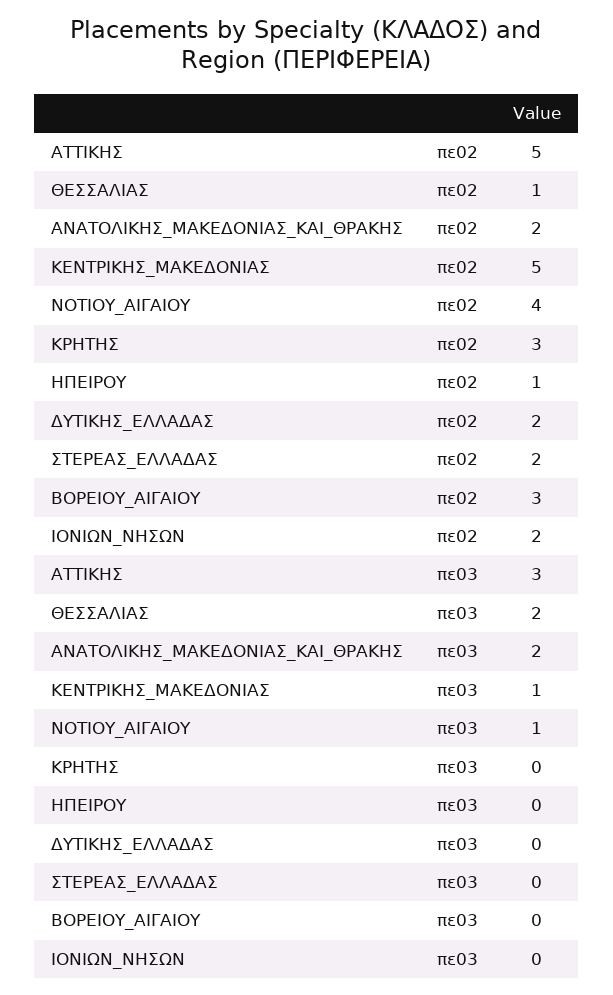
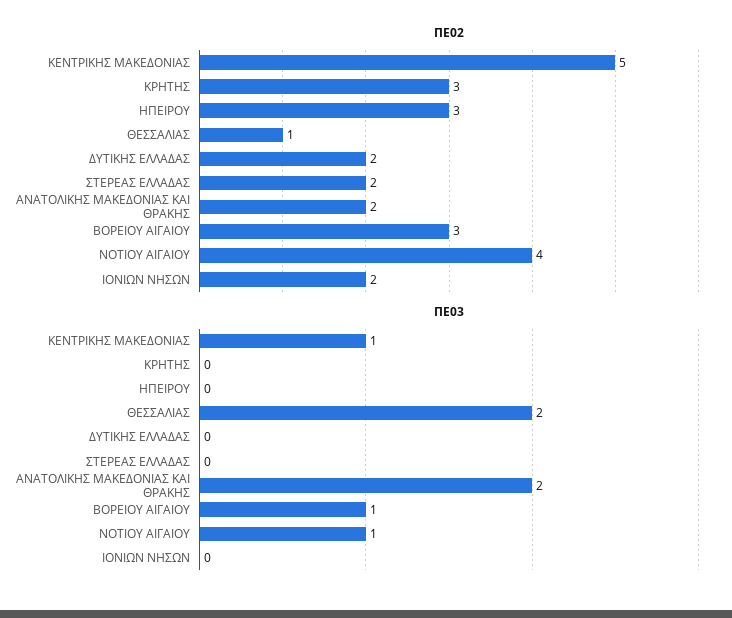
  {
    "πε02": {
-     "ΑΤΤΙΚΗΣ": 5,
      "ΘΕΣΣΑΛΙΑΣ": 1,
      "ΑΝΑΤΟΛΙΚΗΣ_ΜΑΚΕΔΟΝΙΑΣ_ΚΑΙ_ΘΡΑΚΗΣ": 2,
      "ΚΕΝΤΡΙΚΗΣ_ΜΑΚΕΔΟΝΙΑΣ": 5,
      "ΝΟΤΙΟΥ_ΑΙΓΑΙΟΥ": 4,
      "ΚΡΗΤΗΣ": 3,
-     "ΗΠΕΙΡΟΥ": 1,
+     "ΗΠΕΙΡΟΥ": 3,
      "ΔΥΤΙΚΗΣ_ΕΛΛΑΔΑΣ": 2,
      "ΣΤΕΡΕΑΣ_ΕΛΛΑΔΑΣ": 2,
      "ΒΟΡΕΙΟΥ_ΑΙΓΑΙΟΥ": 3,
      "ΙΟΝΙΩΝ_ΝΗΣΩΝ": 2
    },
    "πε03": {
-     "ΑΤΤΙΚΗΣ": 3,
      "ΘΕΣΣΑΛΙΑΣ": 2,
      "ΑΝΑΤΟΛΙΚΗΣ_ΜΑΚΕΔΟΝΙΑΣ_ΚΑΙ_ΘΡΑΚΗΣ": 2,
      "ΚΕΝΤΡΙΚΗΣ_ΜΑΚΕΔΟΝΙΑΣ": 1,
      "ΝΟΤΙΟΥ_ΑΙΓΑΙΟΥ": 1,
      "ΚΡΗΤΗΣ": 0,
      "ΗΠΕΙΡΟΥ": 0,
      "ΔΥΤΙΚΗΣ_ΕΛΛΑΔΑΣ": 0,
      "ΣΤΕΡΕΑΣ_ΕΛΛΑΔΑΣ": 0,
-     "ΒΟΡΕΙΟΥ_ΑΙΓΑΙΟΥ": 0,
+     "ΒΟΡΕΙΟΥ_ΑΙΓΑΙΟΥ": 1,
      "ΙΟΝΙΩΝ_ΝΗΣΩΝ": 0
    }
  }

